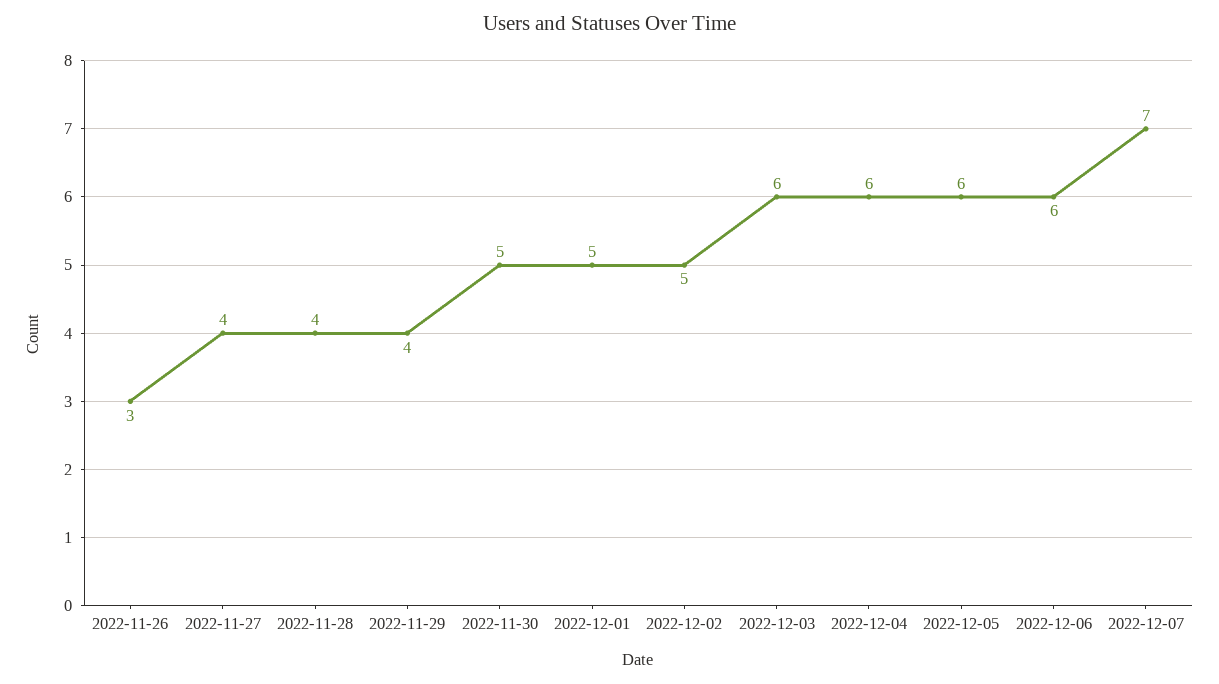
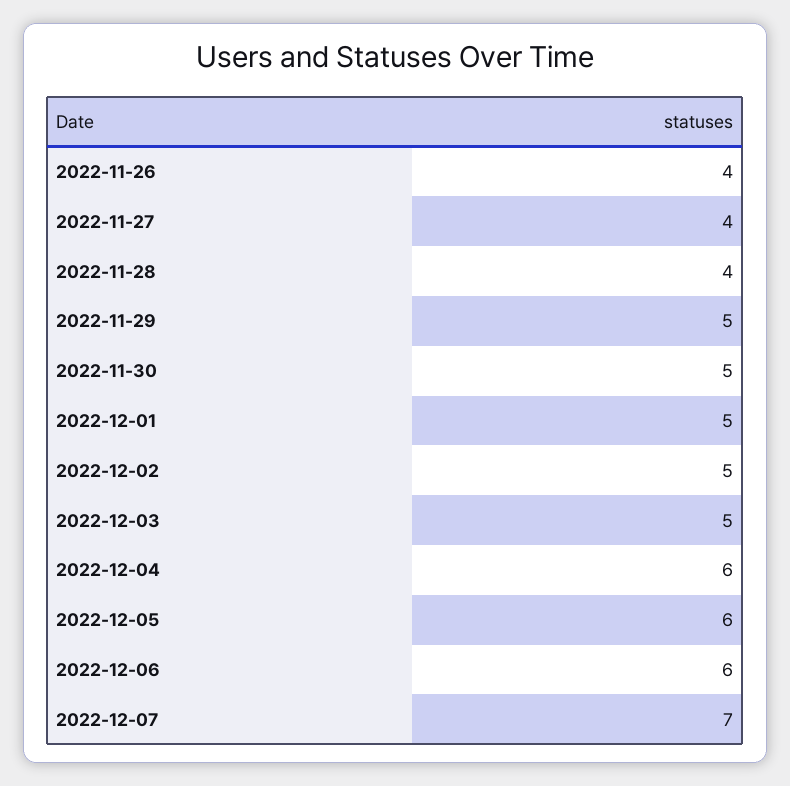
  {
-   "2022-11-26": 3,
+   "2022-11-26": 4,
    "2022-11-27": 4,
    "2022-11-28": 4,
-   "2022-11-29": 4,
+   "2022-11-29": 5,
    "2022-11-30": 5,
    "2022-12-01": 5,
    "2022-12-02": 5,
-   "2022-12-03": 6,
+   "2022-12-03": 5,
    "2022-12-04": 6,
    "2022-12-05": 6,
    "2022-12-06": 6,
    "2022-12-07": 7
  }

